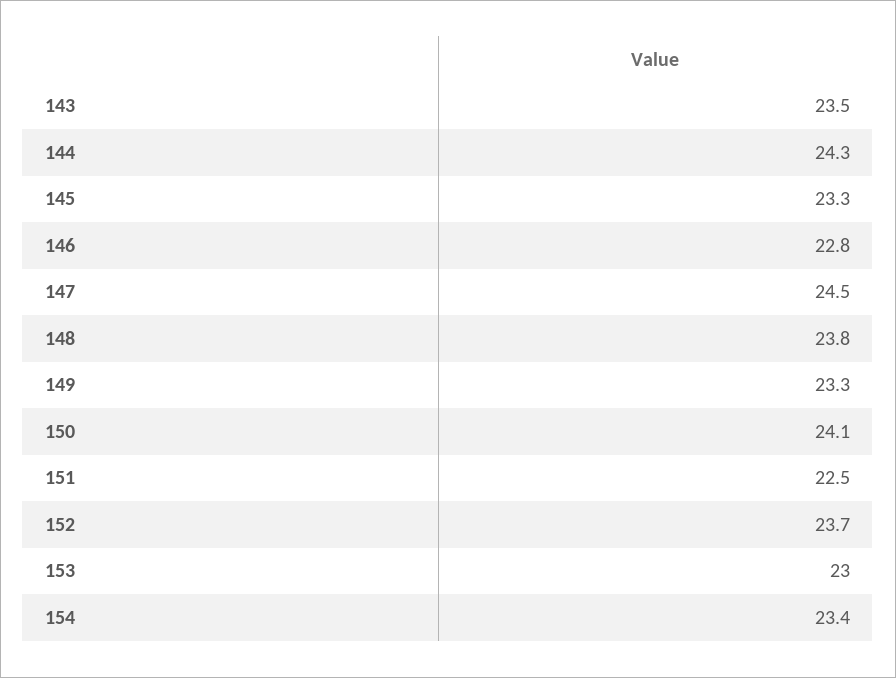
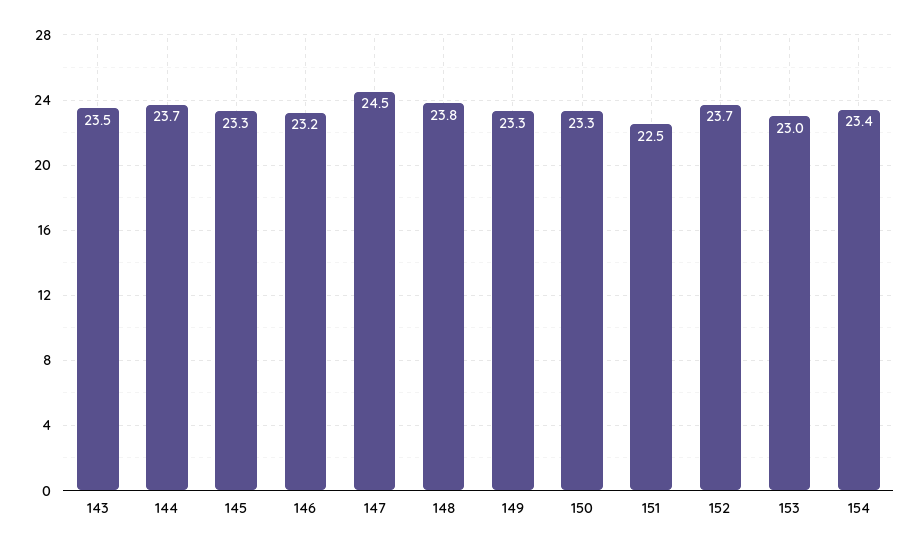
  {
    "143": 23.5,
-   "144": 24.3,
+   "144": 23.7,
    "145": 23.3,
-   "146": 22.8,
+   "146": 23.2,
    "147": 24.5,
    "148": 23.8,
    "149": 23.3,
-   "150": 24.1,
+   "150": 23.3,
    "151": 22.5,
    "152": 23.7,
    "153": 23,
    "154": 23.4
  }

